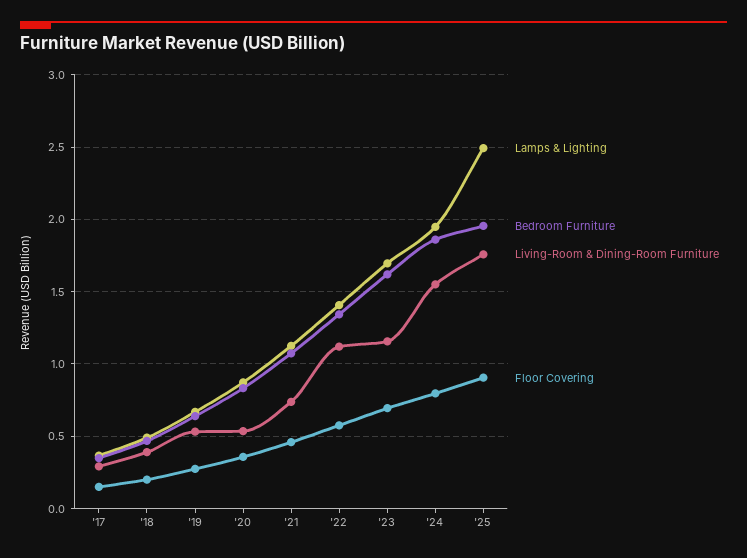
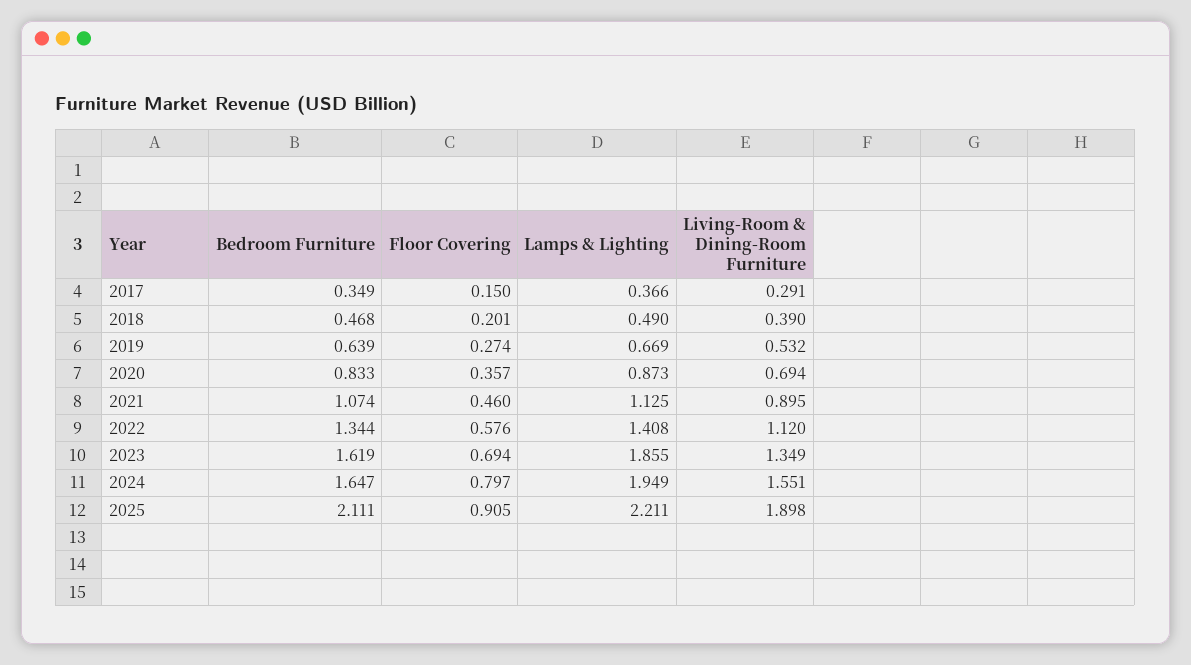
  {
    "Lamps & Lighting": {
      "'17": 0.366,
      "'18": 0.49,
      "'19": 0.669,
      "'20": 0.873,
      "'21": 1.125,
      "'22": 1.408,
-     "'23": 1.7,
+     "'23": 1.855,
      "'24": 1.949,
-     "'25": 2.5
+     "'25": 2.211
    },
    "Bedroom Furniture": {
      "'17": 0.349,
      "'18": 0.468,
      "'19": 0.639,
      "'20": 0.833,
      "'21": 1.074,
      "'22": 1.344,
      "'23": 1.619,
-     "'24": 1.85,
+     "'24": 1.647,
-     "'25": 1.95
+     "'25": 2.111
    },
    "Living-Room & Dining-Room Furniture": {
      "'17": 0.291,
      "'18": 0.39,
      "'19": 0.532,
-     "'20": 0.55,
+     "'20": 0.694,
-     "'21": 0.75,
+     "'21": 0.895,
      "'22": 1.12,
-     "'23": 1.15,
+     "'23": 1.349,
      "'24": 1.551,
-     "'25": 1.75
+     "'25": 1.898
    },
    "Floor Covering": {
      "'17": 0.15,
      "'18": 0.201,
      "'19": 0.274,
      "'20": 0.357,
      "'21": 0.46,
      "'22": 0.576,
      "'23": 0.694,
      "'24": 0.797,
      "'25": 0.905
    }
  }

